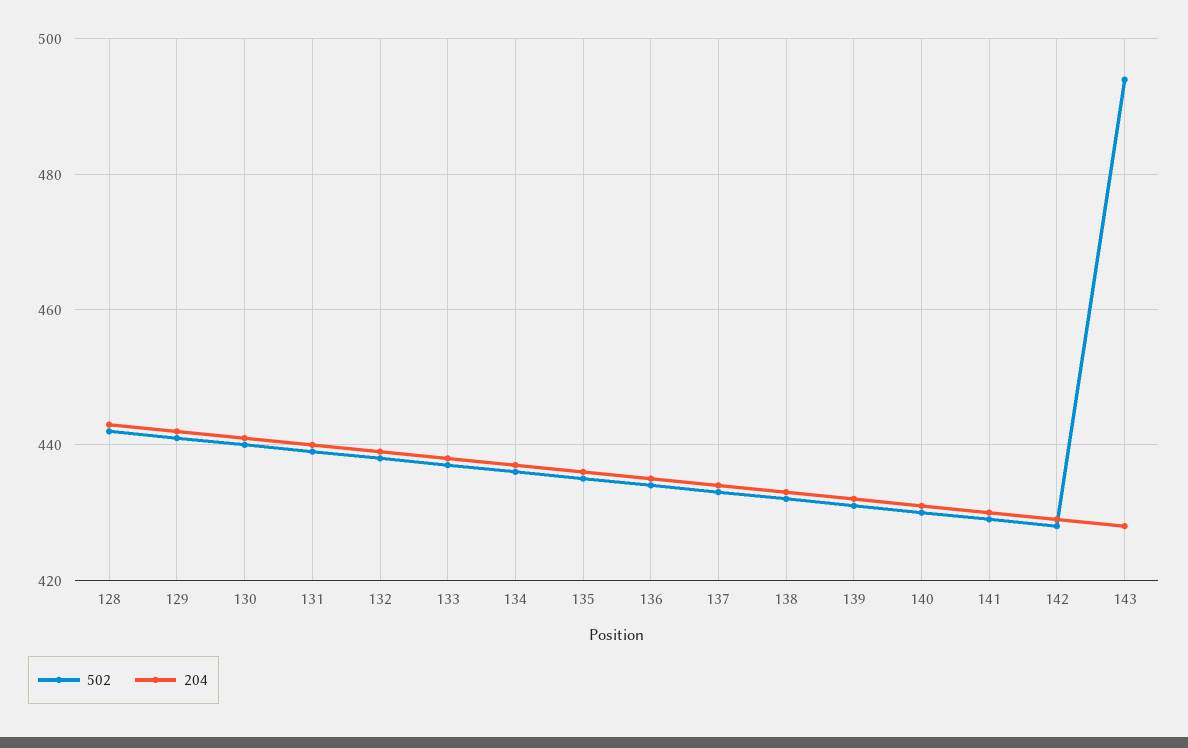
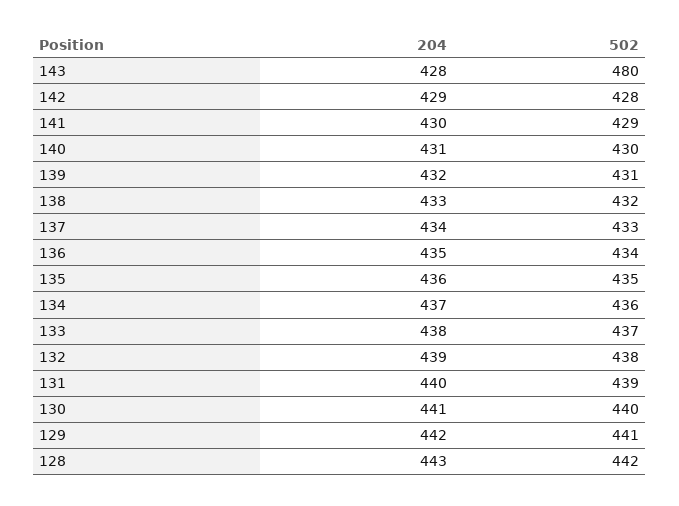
  {
    "502": {
      "128": 442,
      "129": 441,
      "130": 440,
      "131": 439,
      "132": 438,
      "133": 437,
      "134": 436,
      "135": 435,
      "136": 434,
      "137": 433,
      "138": 432,
      "139": 431,
      "140": 430,
      "141": 429,
      "142": 428,
-     "143": 495
+     "143": 480
    },
    "204": {
      "128": 443,
      "129": 442,
      "130": 441,
      "131": 440,
      "132": 439,
      "133": 438,
      "134": 437,
      "135": 436,
      "136": 435,
      "137": 434,
      "138": 433,
      "139": 432,
      "140": 431,
      "141": 430,
      "142": 429,
      "143": 428
    }
  }

